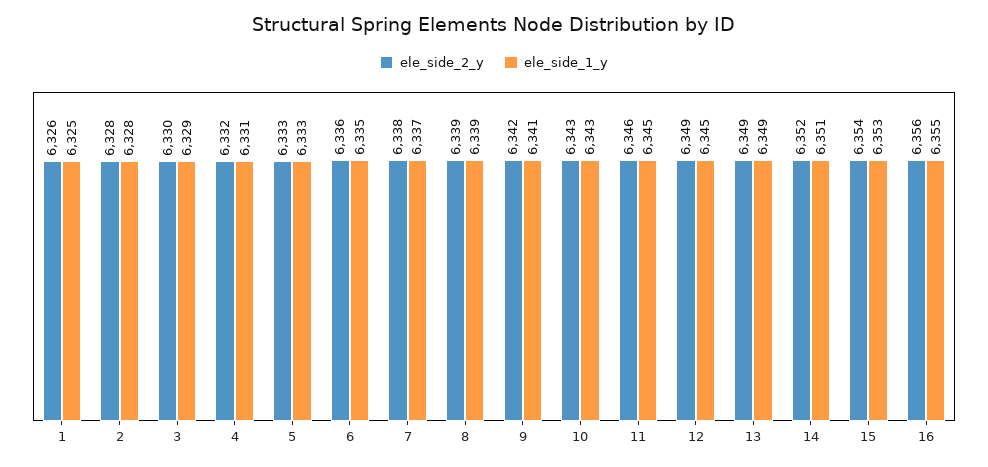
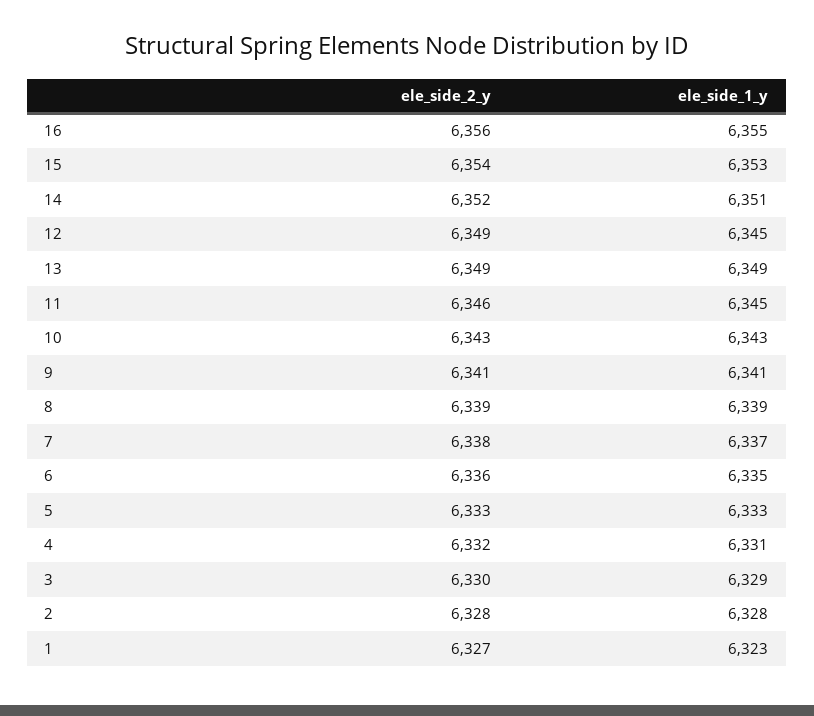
  {
    "ele_side_2_y": {
-     "1": 6326,
+     "1": 6327,
      "2": 6328,
      "3": 6330,
      "4": 6332,
      "5": 6333,
      "6": 6336,
      "7": 6338,
      "8": 6339,
-     "9": 6342,
+     "9": 6341,
      "10": 6343,
      "11": 6346,
      "12": 6349,
      "13": 6349,
      "14": 6352,
      "15": 6354,
      "16": 6356
    },
    "ele_side_1_y": {
-     "1": 6325,
+     "1": 6323,
      "2": 6328,
      "3": 6329,
      "4": 6331,
      "5": 6333,
      "6": 6335,
      "7": 6337,
      "8": 6339,
      "9": 6341,
      "10": 6343,
      "11": 6345,
      "12": 6345,
      "13": 6349,
      "14": 6351,
      "15": 6353,
      "16": 6355
    }
  }

